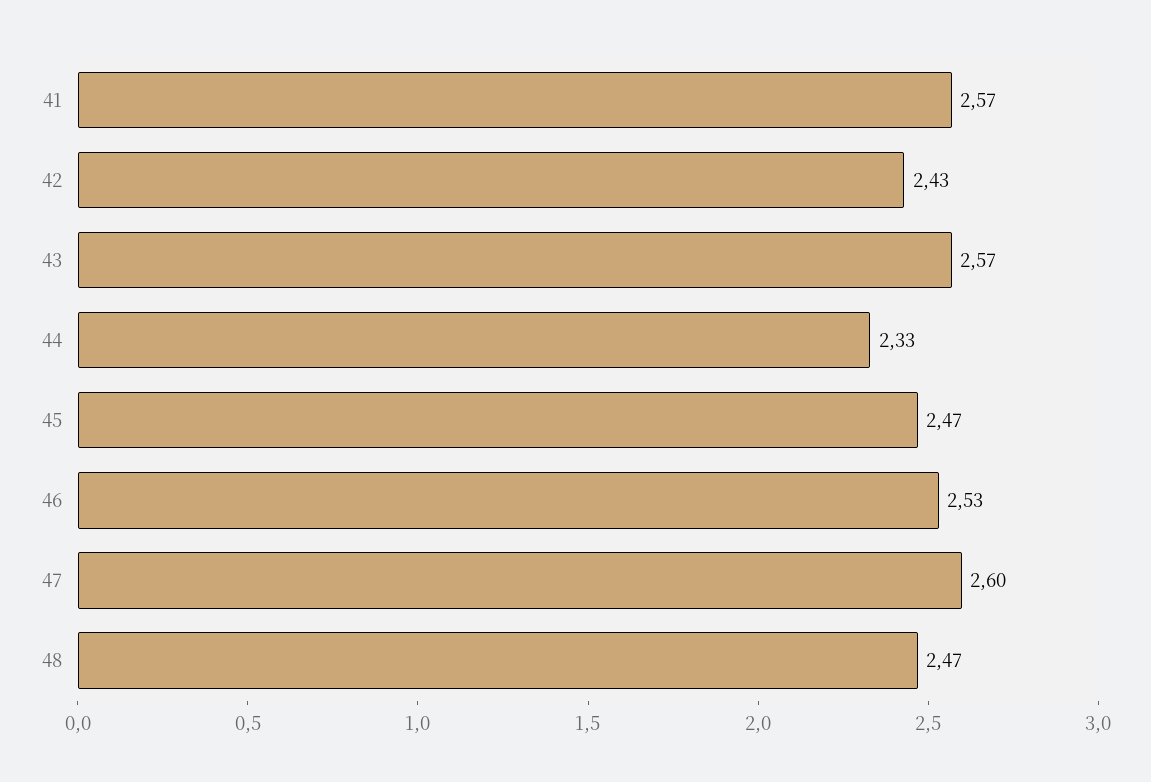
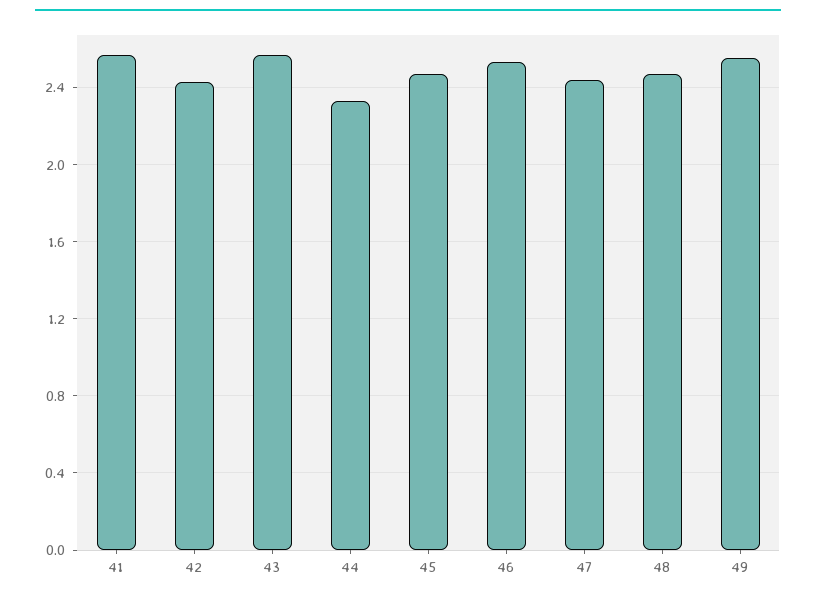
  {
    "41": 2.57,
    "42": 2.43,
    "43": 2.57,
    "44": 2.33,
    "45": 2.47,
    "46": 2.53,
-   "47": 2.6,
+   "47": 2.45,
-   "48": 2.47
+   "48": 2.47,
+   "49": 2.55
  }

